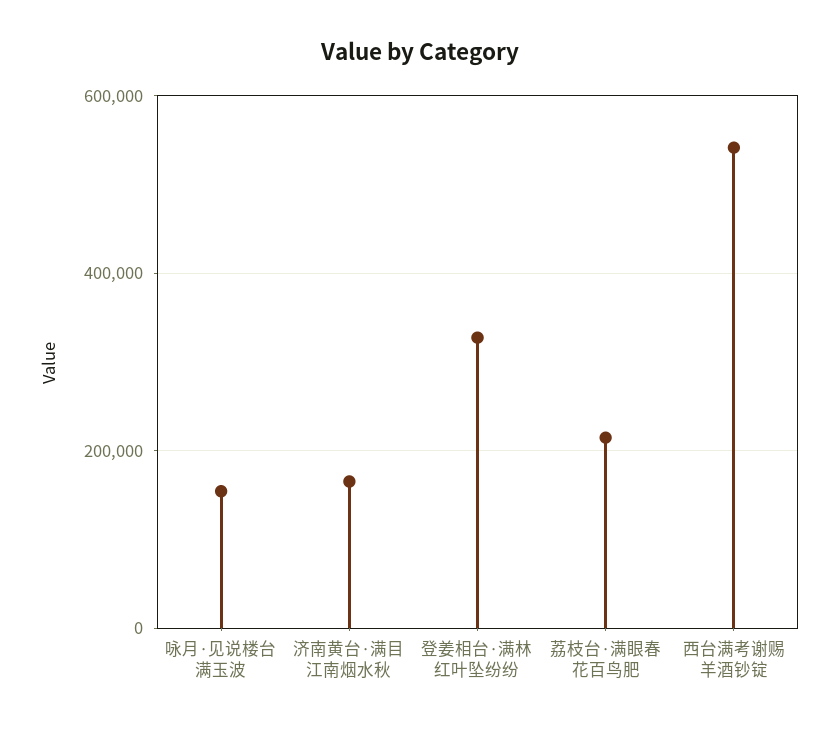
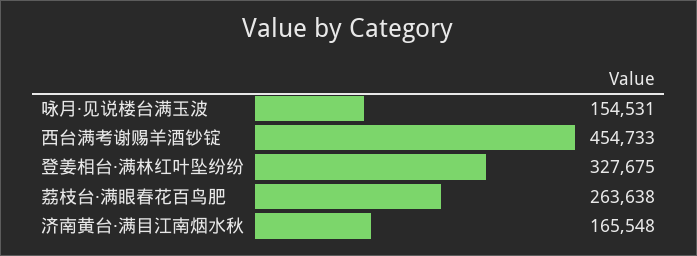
  {
    "咏月·见说楼台满玉波": 154531,
    "济南黄台·满目江南烟水秋": 165548,
    "登姜相台·满林红叶坠纷纷": 327675,
-   "荔枝台·满眼春花百鸟肥": 220000,
+   "荔枝台·满眼春花百鸟肥": 263638,
-   "西台满考谢赐羊酒钞锭": 540000
+   "西台满考谢赐羊酒钞锭": 454733
  }

